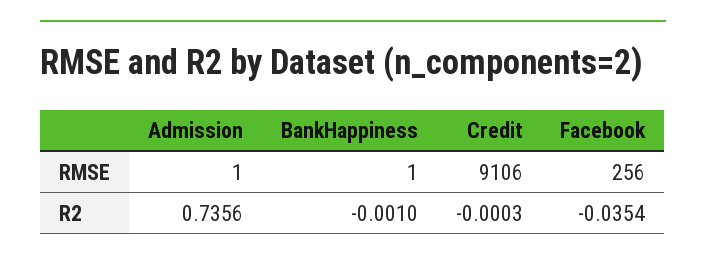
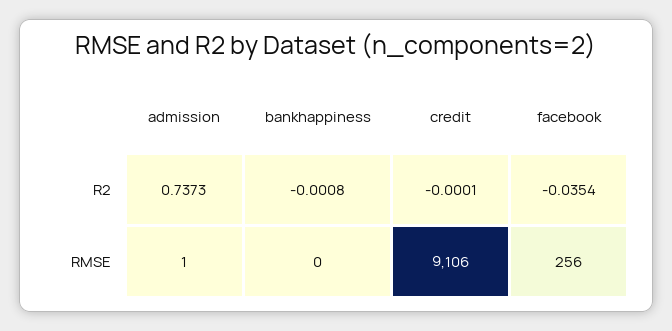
  {
    "Admission": {
      "RMSE": 1,
-     "R2": 0.7356
+     "R2": 0.7373
    },
    "BankHappiness": {
-     "RMSE": 1,
+     "RMSE": 0,
-     "R2": -0.001
+     "R2": -0.0008
    },
    "Credit": {
      "RMSE": 9106,
-     "R2": -0.0003
+     "R2": -0.0001
    },
    "Facebook": {
      "RMSE": 256,
      "R2": -0.0354
    }
  }

